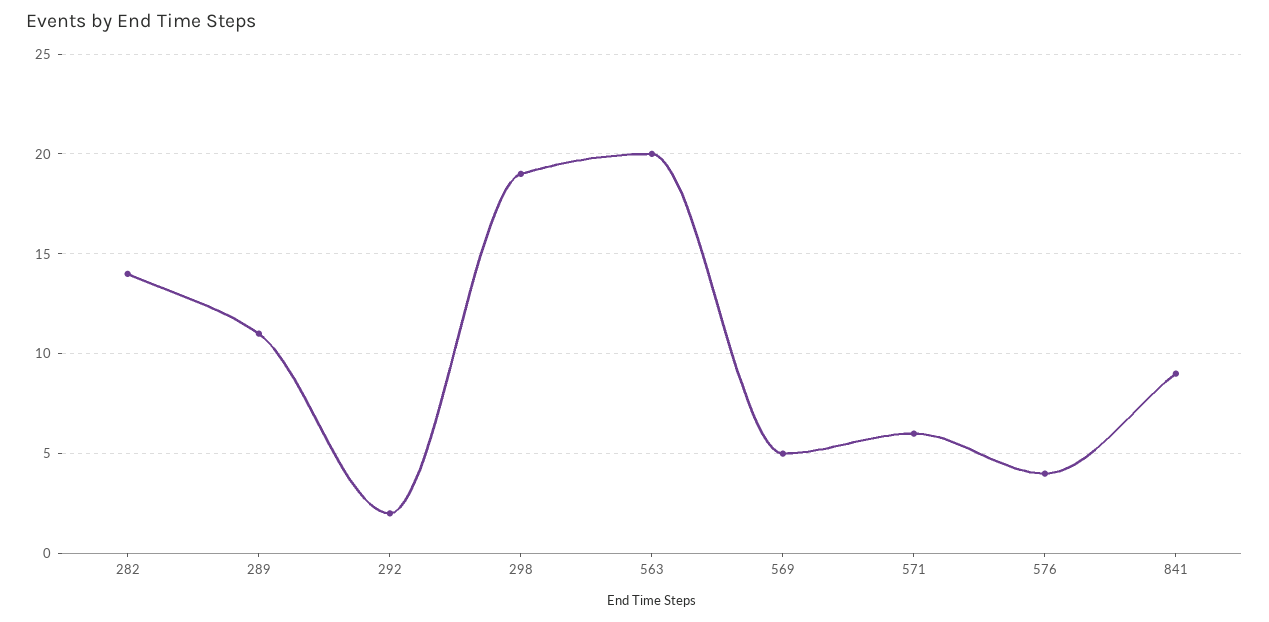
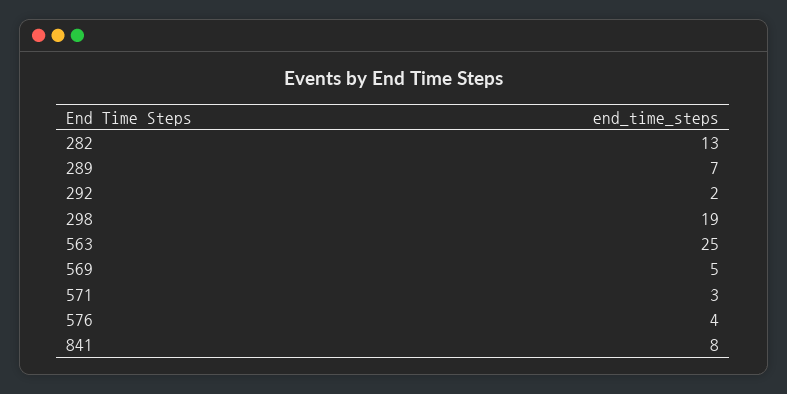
  {
-   "282": 14,
+   "282": 13,
-   "289": 11,
+   "289": 7,
    "292": 2,
    "298": 19,
-   "563": 20,
+   "563": 25,
    "569": 5,
-   "571": 6,
+   "571": 3,
    "576": 4,
-   "841": 9
+   "841": 8
  }

